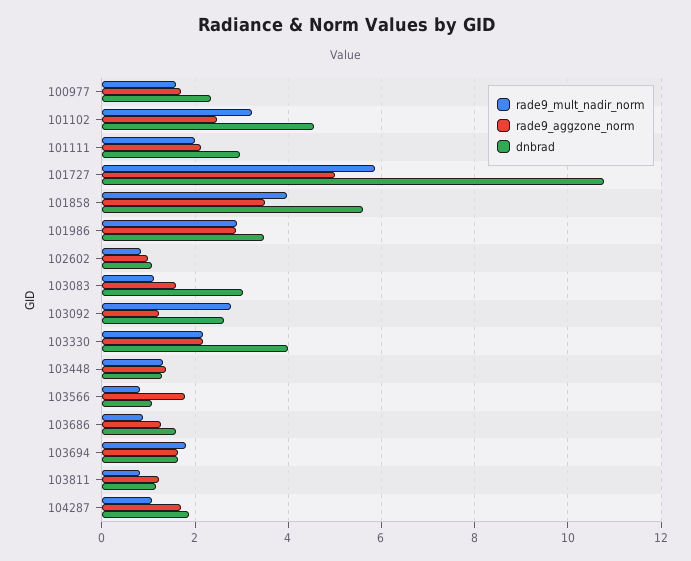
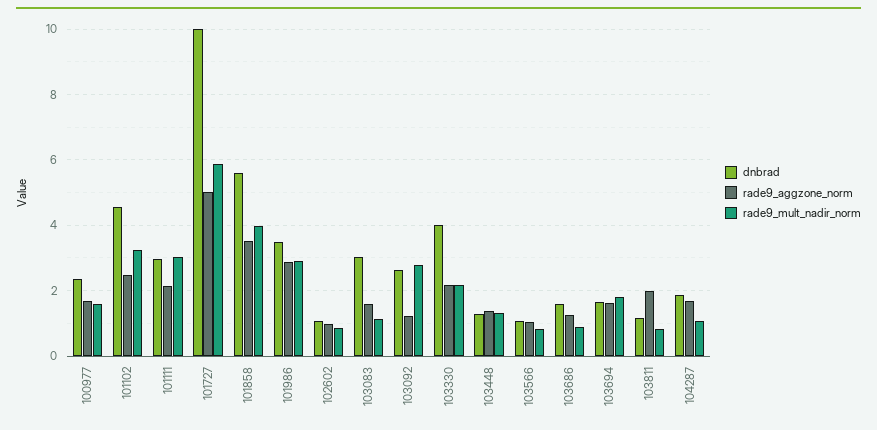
  {
    "rade9_mult_nadir_norm": {
      "100977": 1.6,
      "101102": 3.2,
-     "101111": 2,
+     "101111": 3,
      "101727": 5.8,
      "101858": 4,
      "101986": 3,
      "102602": 0.8,
      "103083": 1.2,
      "103092": 2.8,
      "103330": 2.2,
      "103448": 1.4,
      "103566": 0.8,
      "103686": 0.8,
      "103694": 1.8,
      "103811": 0.8,
      "104287": 1
    },
    "rade9_aggzone_norm": {
      "100977": 1.6,
      "101102": 2.4,
      "101111": 2.2,
      "101727": 5,
      "101858": 3.6,
      "101986": 2.8,
      "102602": 1,
      "103083": 1.6,
      "103092": 1.2,
      "103330": 2.2,
      "103448": 1.4,
-     "103566": 1.8,
+     "103566": 1,
      "103686": 1.2,
      "103694": 1.6,
-     "103811": 1.2,
+     "103811": 2,
      "104287": 1.6
    },
    "dnbrad": {
      "100977": 2.4,
      "101102": 4.6,
      "101111": 3,
-     "101727": 10.8,
+     "101727": 10,
      "101858": 5.6,
      "101986": 3.4,
      "102602": 1,
      "103083": 3,
      "103092": 2.6,
      "103330": 4,
      "103448": 1.2,
      "103566": 1,
      "103686": 1.6,
      "103694": 1.6,
      "103811": 1.2,
      "104287": 1.8
    }
  }

